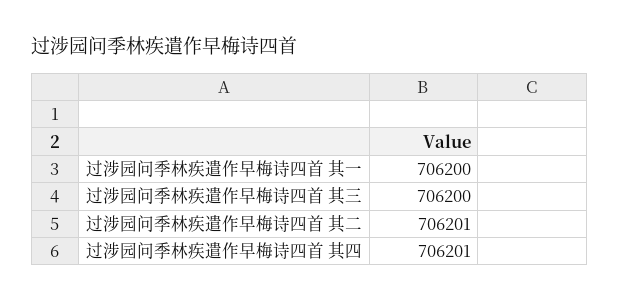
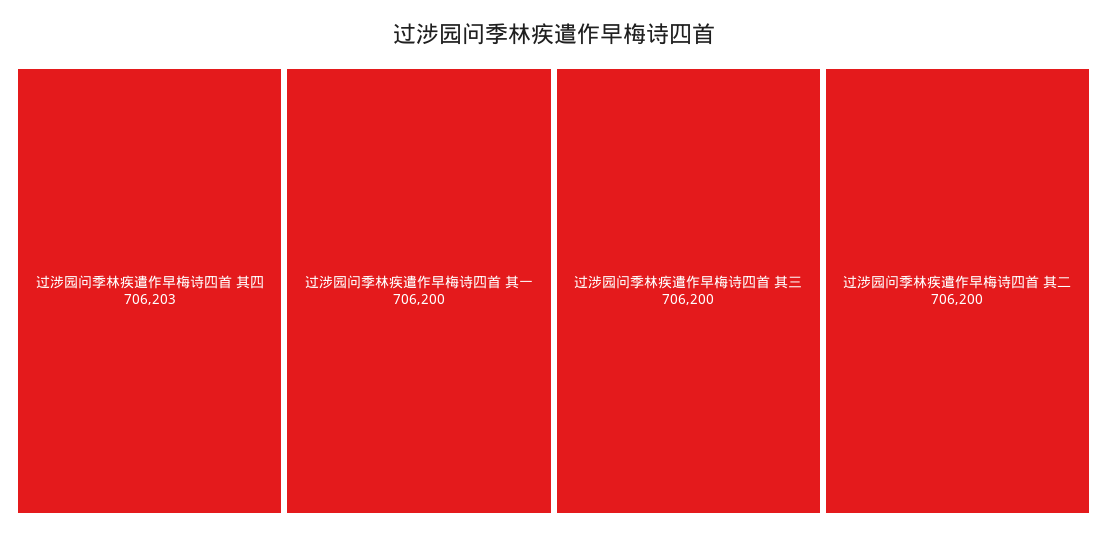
  {
    "过涉园问季林疾遣作早梅诗四首 其一": 706200,
    "过涉园问季林疾遣作早梅诗四首 其三": 706200,
-   "过涉园问季林疾遣作早梅诗四首 其二": 706201,
+   "过涉园问季林疾遣作早梅诗四首 其二": 706200,
-   "过涉园问季林疾遣作早梅诗四首 其四": 706201
+   "过涉园问季林疾遣作早梅诗四首 其四": 706203
  }

